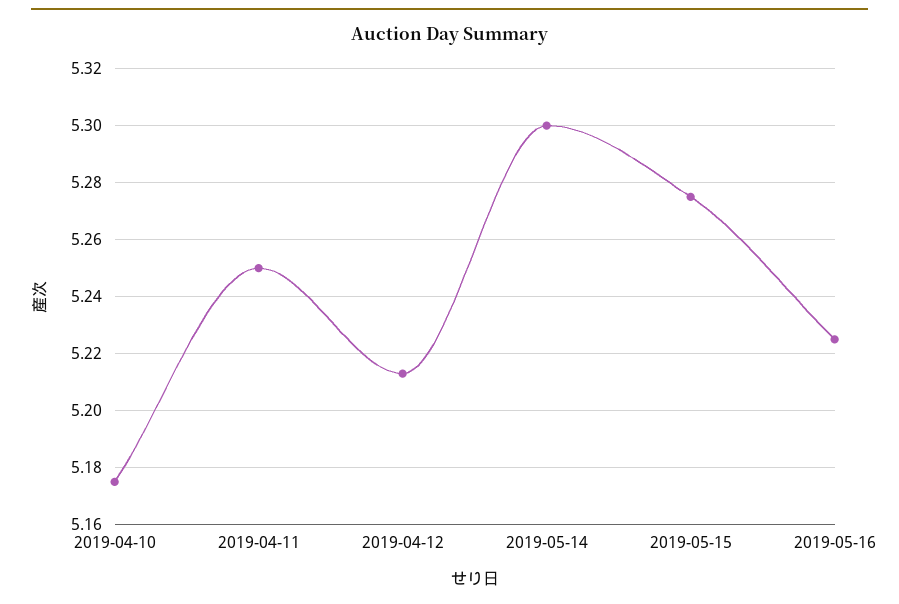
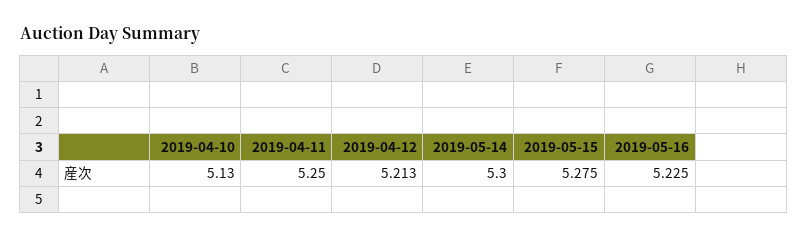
  {
-   "2019-04-10": 5.175,
+   "2019-04-10": 5.13,
    "2019-04-11": 5.25,
    "2019-04-12": 5.213,
    "2019-05-14": 5.3,
    "2019-05-15": 5.275,
    "2019-05-16": 5.225
  }

